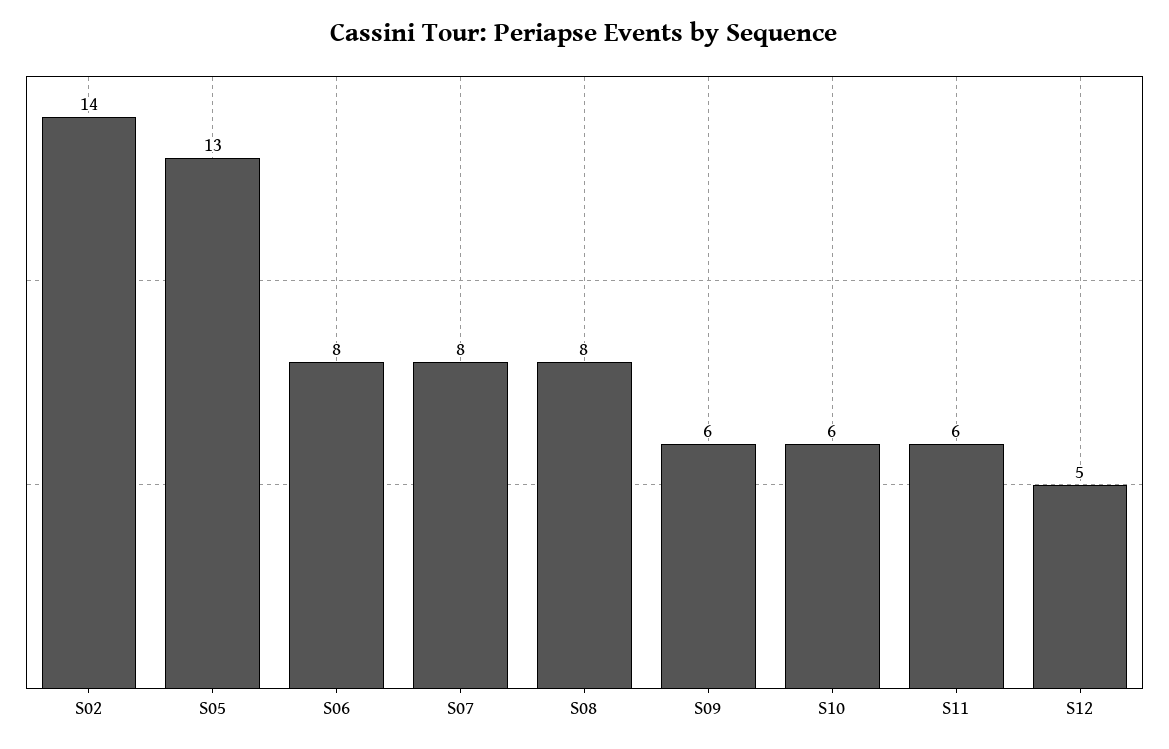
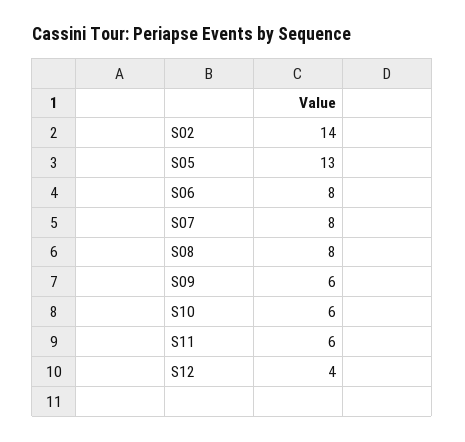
  {
    "S02": 14,
    "S05": 13,
    "S06": 8,
    "S07": 8,
    "S08": 8,
    "S09": 6,
    "S10": 6,
    "S11": 6,
-   "S12": 5
+   "S12": 4
  }

